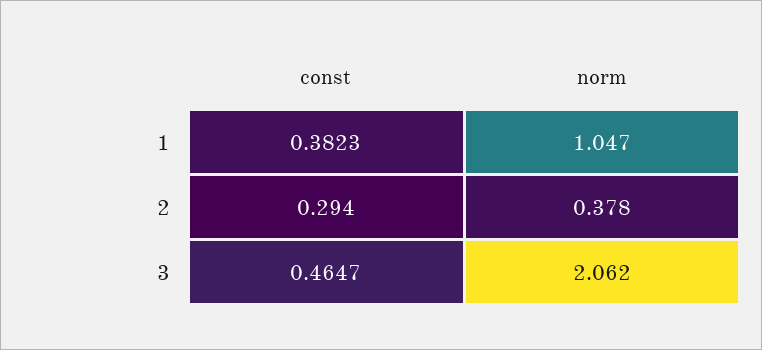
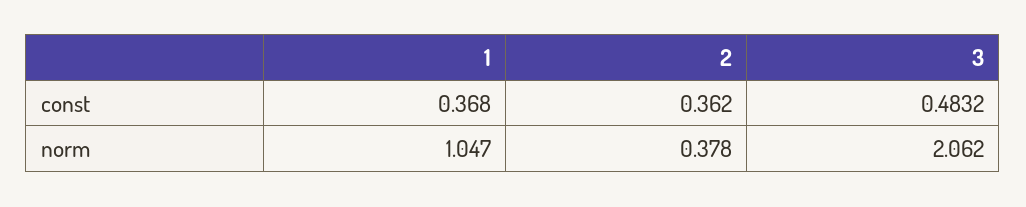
  {
    "const": {
-     "1": 0.3823,
+     "1": 0.368,
-     "2": 0.294,
+     "2": 0.362,
-     "3": 0.4647
+     "3": 0.4832
    },
    "norm": {
      "1": 1.047,
      "2": 0.378,
      "3": 2.062
    }
  }

